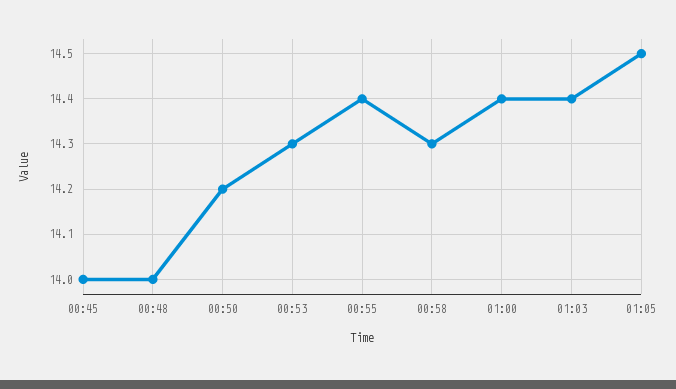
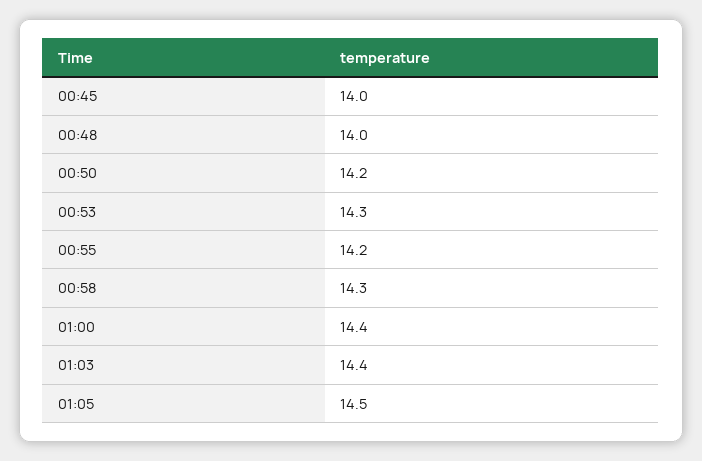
  {
    "00:45": 14,
    "00:48": 14,
    "00:50": 14.2,
    "00:53": 14.3,
-   "00:55": 14.4,
+   "00:55": 14.2,
    "00:58": 14.3,
    "01:00": 14.4,
    "01:03": 14.4,
    "01:05": 14.5
  }

